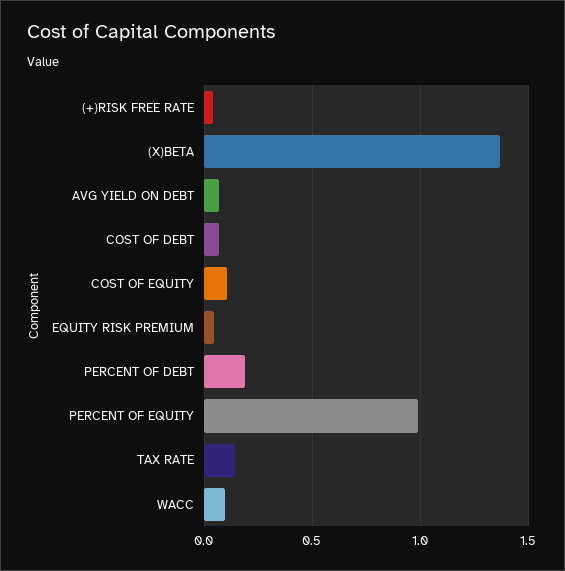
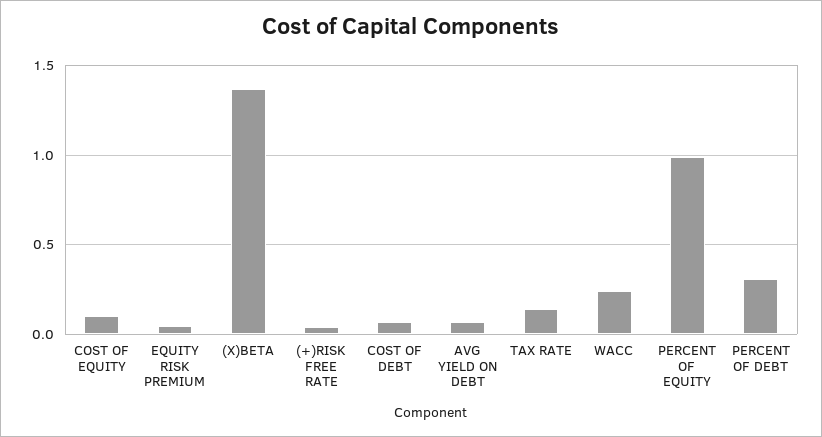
  {
    "(+)RISK FREE RATE": 0.05,
    "(X)BETA": 1.35,
    "AVG YIELD ON DEBT": 0.05,
    "COST OF DEBT": 0.05,
    "COST OF EQUITY": 0.1,
    "EQUITY RISK PREMIUM": 0.05,
-   "PERCENT OF DEBT": 0.2,
+   "PERCENT OF DEBT": 0.3,
    "PERCENT OF EQUITY": 1,
    "TAX RATE": 0.15,
-   "WACC": 0.1
+   "WACC": 0.25
  }

